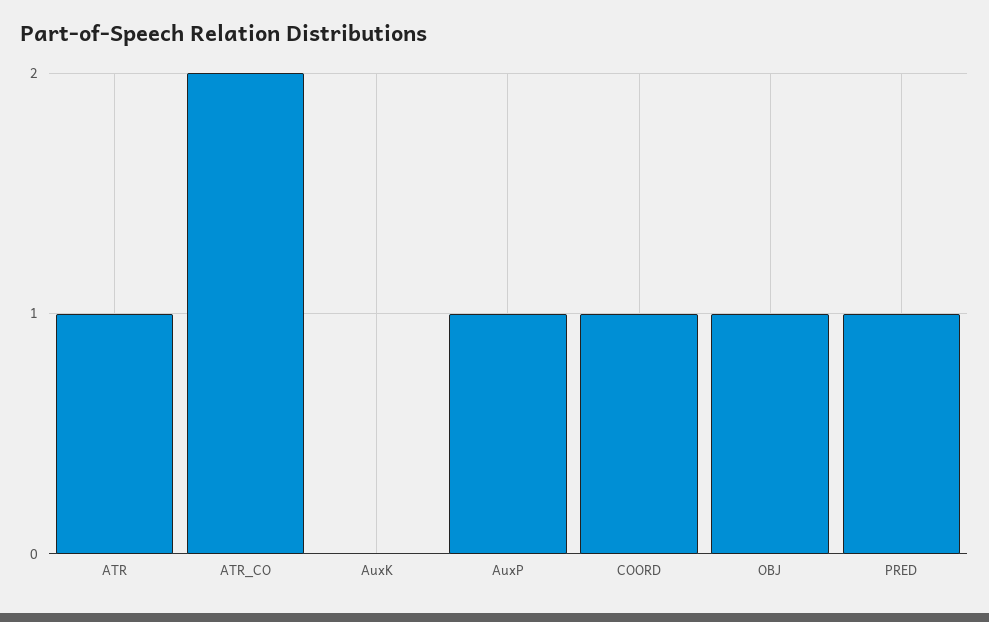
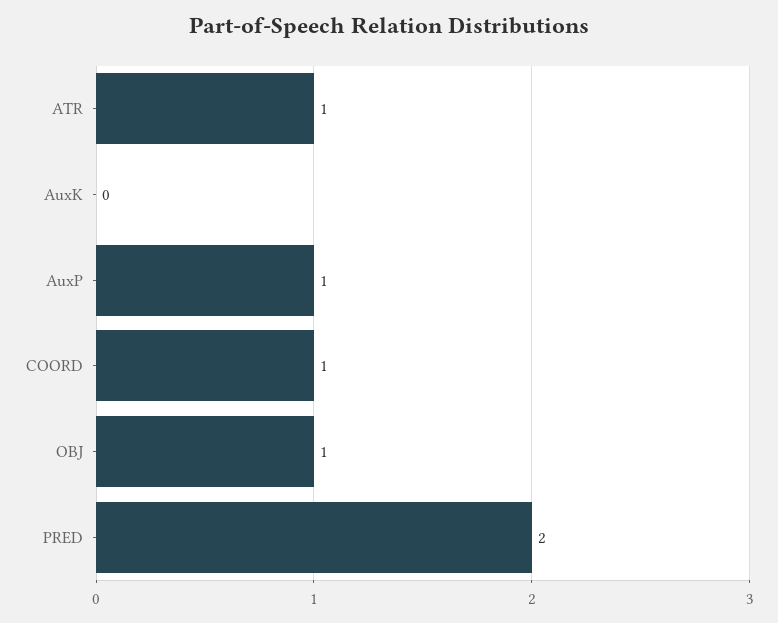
  {
    "ATR": 1,
-   "ATR_CO": 2,
    "AuxK": 0,
    "AuxP": 1,
    "COORD": 1,
    "OBJ": 1,
-   "PRED": 1
+   "PRED": 2
  }

